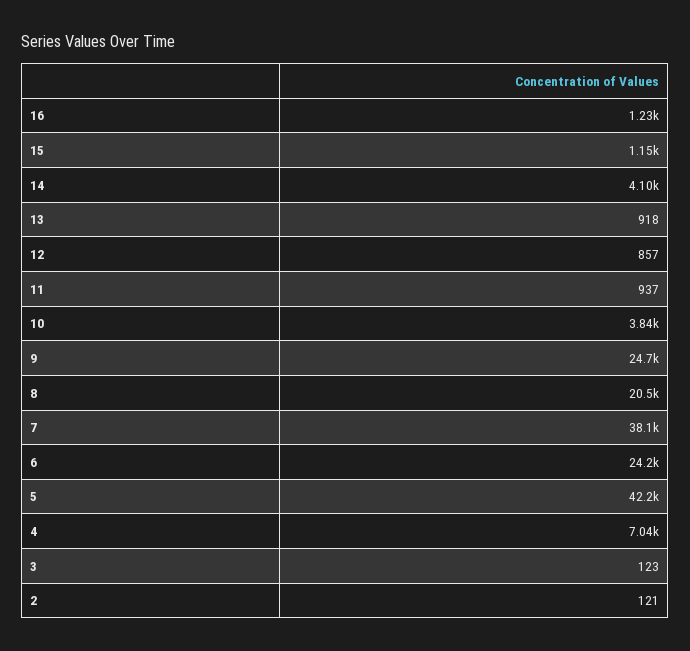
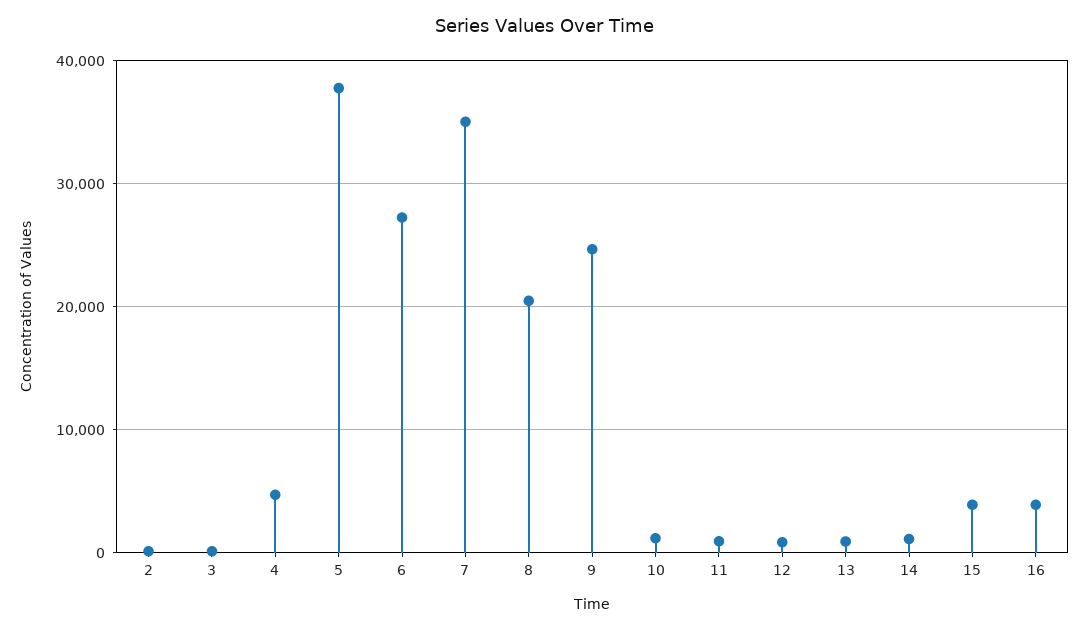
  {
-   "16": 1230,
+   "16": 4000,
-   "15": 1150,
+   "15": 4000,
-   "14": 4100,
+   "14": 1000,
    "13": 918,
    "12": 857,
    "11": 937,
-   "10": 3840,
+   "10": 1000,
    "9": 24700,
    "8": 20500,
-   "7": 38100,
+   "7": 35000,
-   "6": 24200,
+   "6": 27000,
-   "5": 42200,
+   "5": 38000,
-   "4": 7040,
+   "4": 5000,
    "3": 123,
    "2": 121
  }

